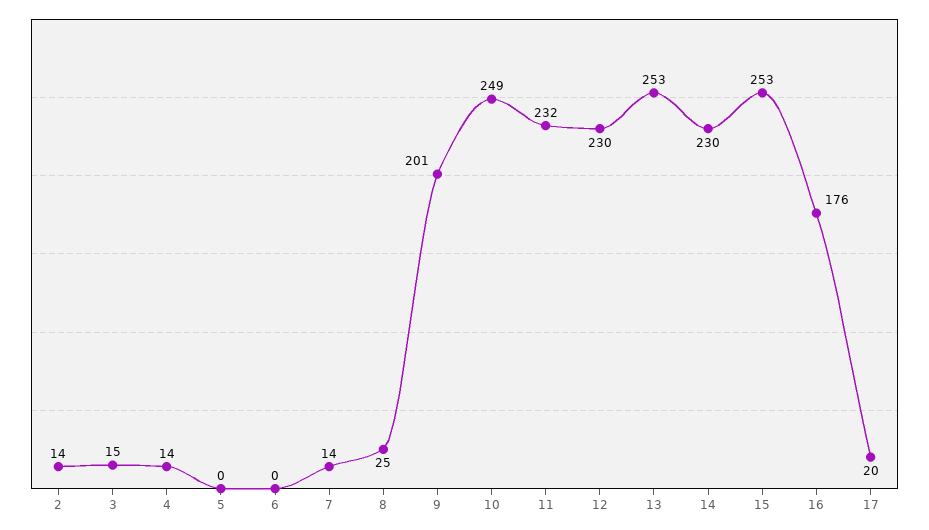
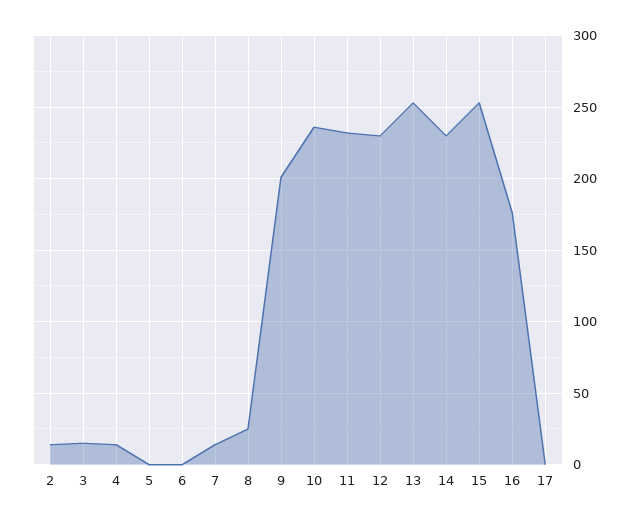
  {
    "2": 14,
    "3": 15,
    "4": 14,
    "5": 0,
    "6": 0,
    "7": 14,
    "8": 25,
    "9": 201,
-   "10": 249,
+   "10": 235,
    "11": 232,
    "12": 230,
    "13": 253,
    "14": 230,
    "15": 253,
    "16": 176,
-   "17": 20
+   "17": 0
  }

